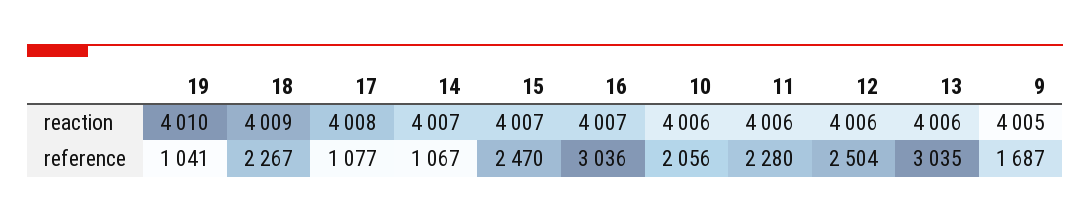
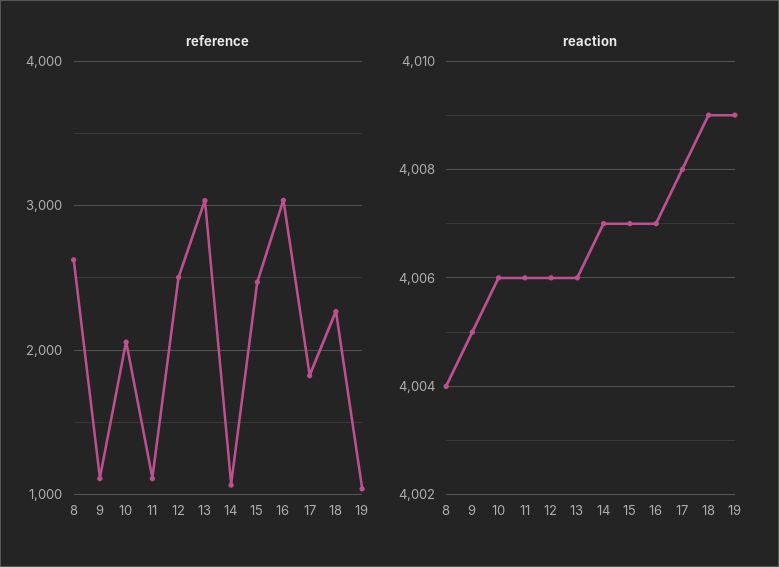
  {
    "reaction": {
-     "19": 4010,
+     "19": 4009,
      "18": 4009,
      "17": 4008,
      "14": 4007,
      "15": 4007,
      "16": 4007,
      "10": 4006,
      "11": 4006,
      "12": 4006,
      "13": 4006,
-     "9": 4005
+     "9": 4005,
+     "8": 4004
    },
    "reference": {
      "19": 1041,
      "18": 2267,
-     "17": 1077,
+     "17": 1800,
      "14": 1067,
      "15": 2470,
      "16": 3036,
      "10": 2056,
-     "11": 2280,
+     "11": 1100,
      "12": 2504,
      "13": 3035,
-     "9": 1687
+     "9": 1100,
+     "8": 2600
    }
  }

